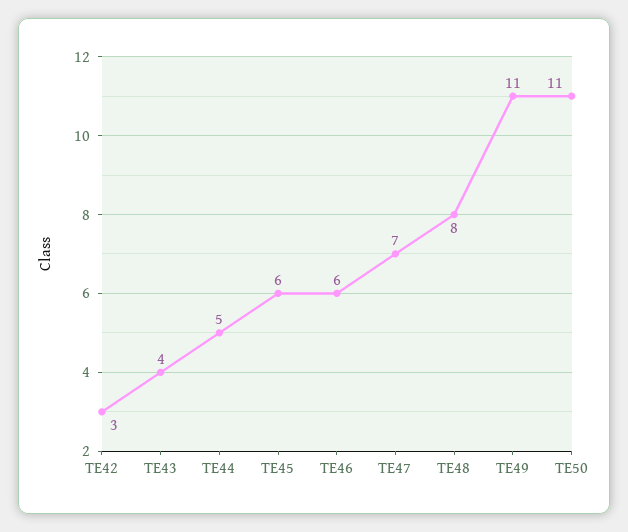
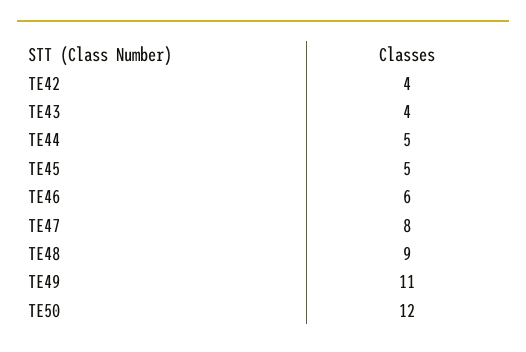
  {
-   "TE42": 3,
+   "TE42": 4,
    "TE43": 4,
    "TE44": 5,
-   "TE45": 6,
+   "TE45": 5,
    "TE46": 6,
-   "TE47": 7,
+   "TE47": 8,
-   "TE48": 8,
+   "TE48": 9,
    "TE49": 11,
-   "TE50": 11
+   "TE50": 12
  }

